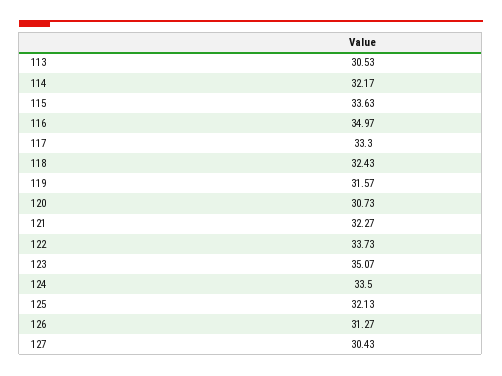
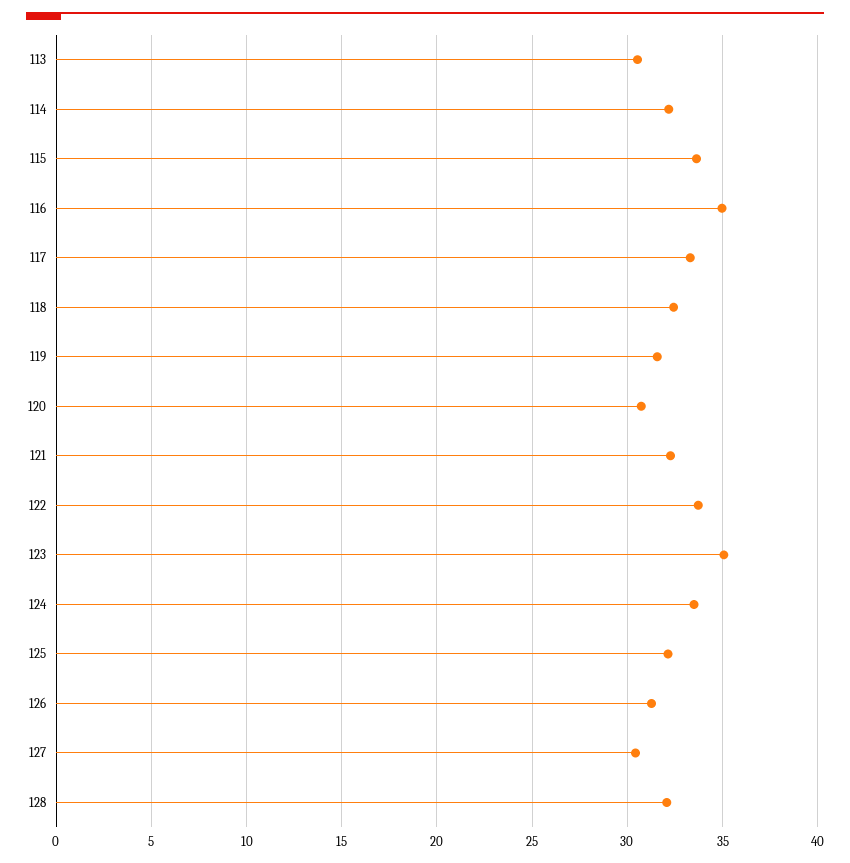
  {
    "113": 30.53,
    "114": 32.17,
    "115": 33.63,
    "116": 34.97,
    "117": 33.3,
    "118": 32.43,
    "119": 31.57,
    "120": 30.73,
    "121": 32.27,
    "122": 33.73,
    "123": 35.07,
    "124": 33.5,
    "125": 32.13,
    "126": 31.27,
-   "127": 30.43
+   "127": 30.43,
+   "128": 32
  }

